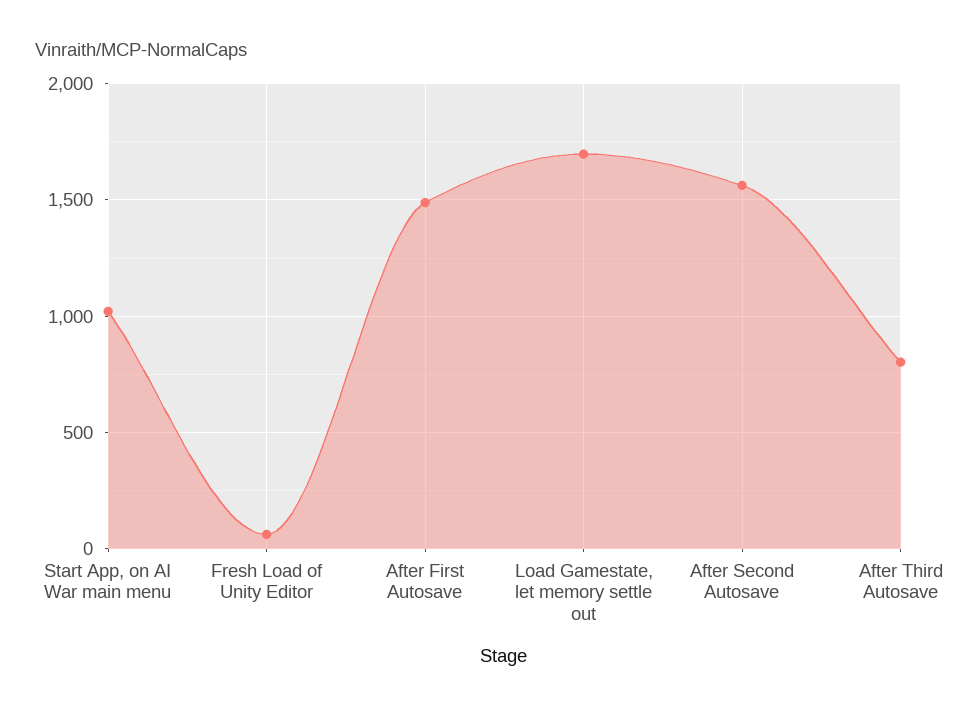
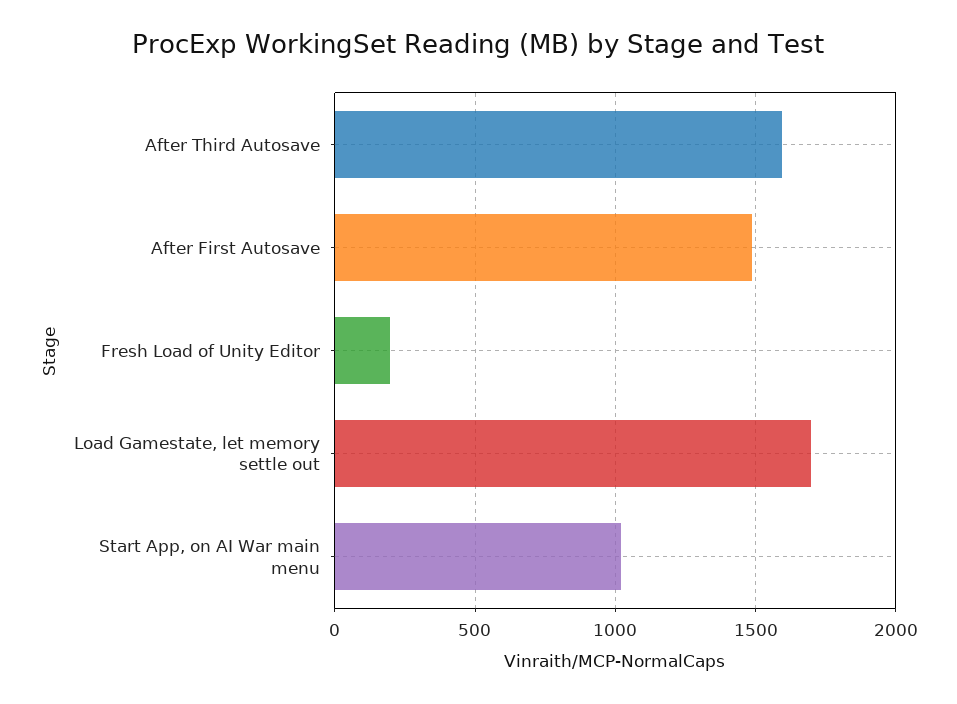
  {
    "Start App, on AI War main menu": 1000,
-   "Fresh Load of Unity Editor": 50,
+   "Fresh Load of Unity Editor": 200,
    "After First Autosave": 1500,
    "Load Gamestate, let memory settle out": 1700,
-   "After Second Autosave": 1550,
-   "After Third Autosave": 800
+   "After Third Autosave": 1600
  }

